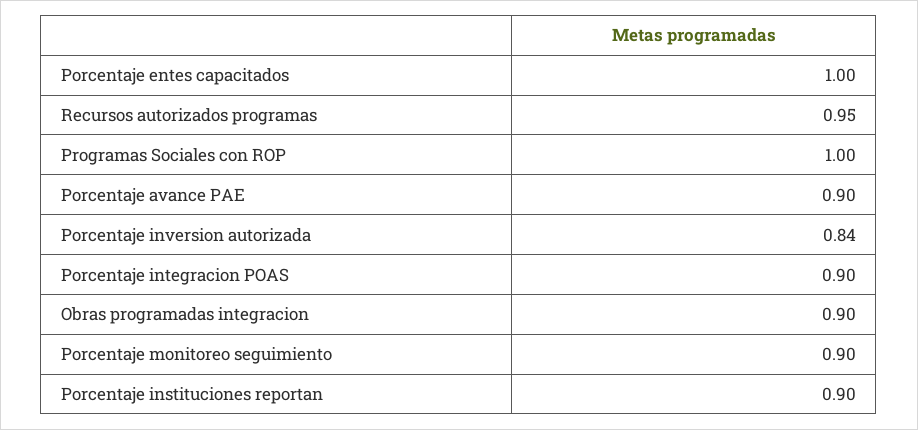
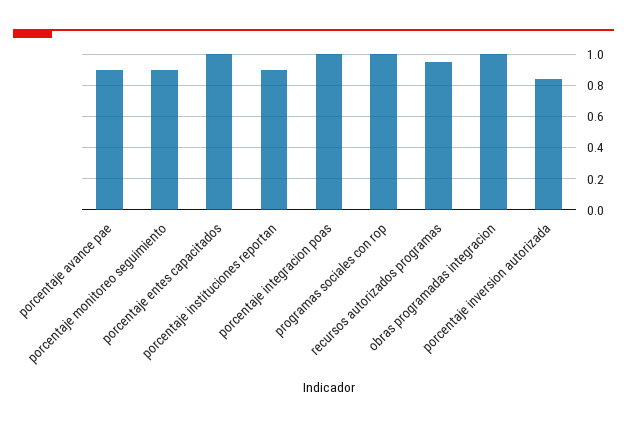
  {
    "Porcentaje entes capacitados": 1,
    "Recursos autorizados programas": 0.95,
    "Programas Sociales con ROP": 1,
    "Porcentaje avance PAE": 0.9,
    "Porcentaje inversion autorizada": 0.84,
-   "Porcentaje integracion POAS": 0.9,
+   "Porcentaje integracion POAS": 1,
-   "Obras programadas integracion": 0.9,
+   "Obras programadas integracion": 1,
    "Porcentaje monitoreo seguimiento": 0.9,
    "Porcentaje instituciones reportan": 0.9
  }

